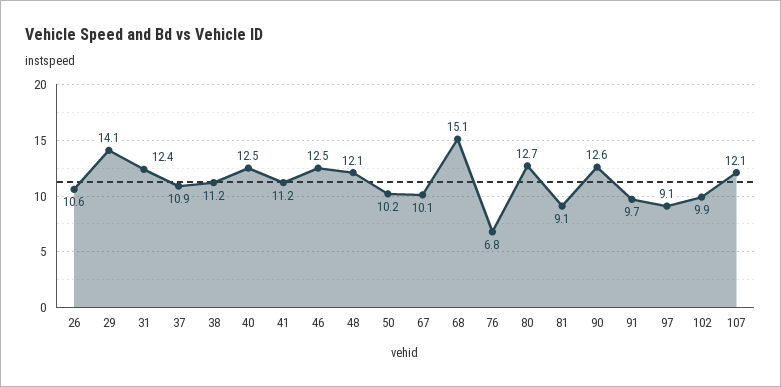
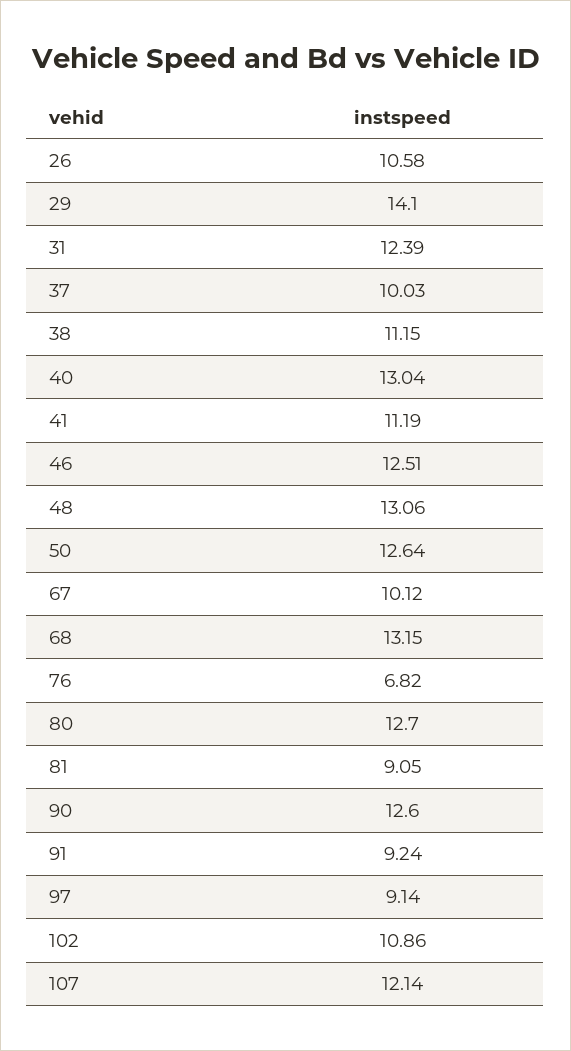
  {
    "26": 10.58,
    "29": 14.1,
    "31": 12.39,
-   "37": 10.9,
+   "37": 10.03,
    "38": 11.15,
-   "40": 12.5,
+   "40": 13.04,
    "41": 11.19,
    "46": 12.51,
-   "48": 12.1,
+   "48": 13.06,
-   "50": 10.2,
+   "50": 12.64,
    "67": 10.12,
-   "68": 15.1,
+   "68": 13.15,
    "76": 6.82,
    "80": 12.7,
    "81": 9.05,
    "90": 12.6,
-   "91": 9.7,
+   "91": 9.24,
    "97": 9.14,
-   "102": 9.9,
+   "102": 10.86,
    "107": 12.14
  }

